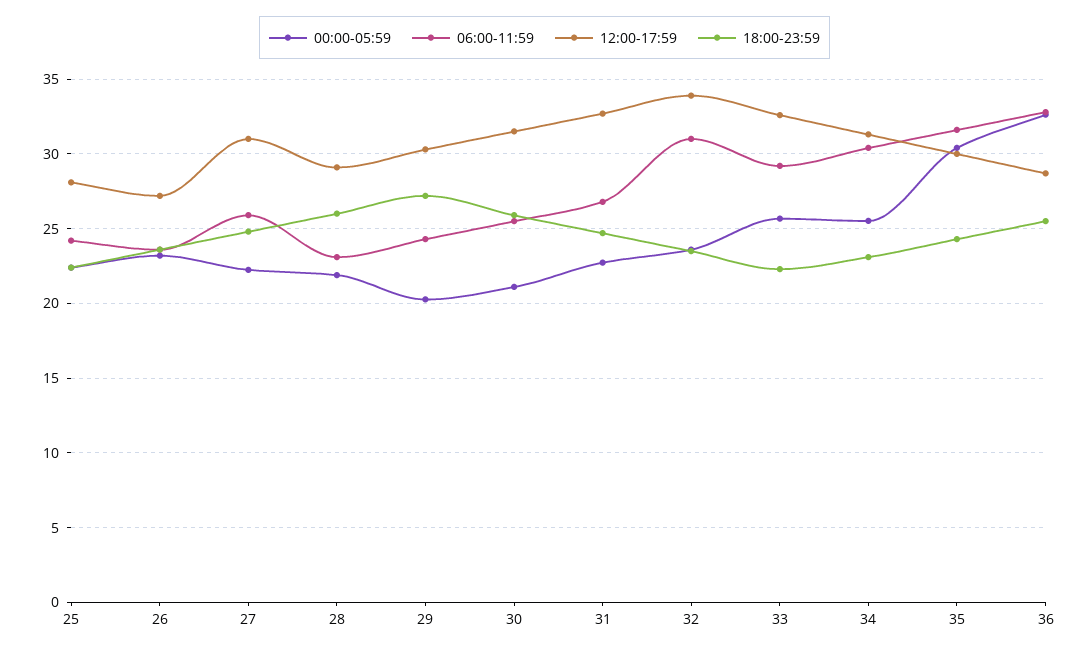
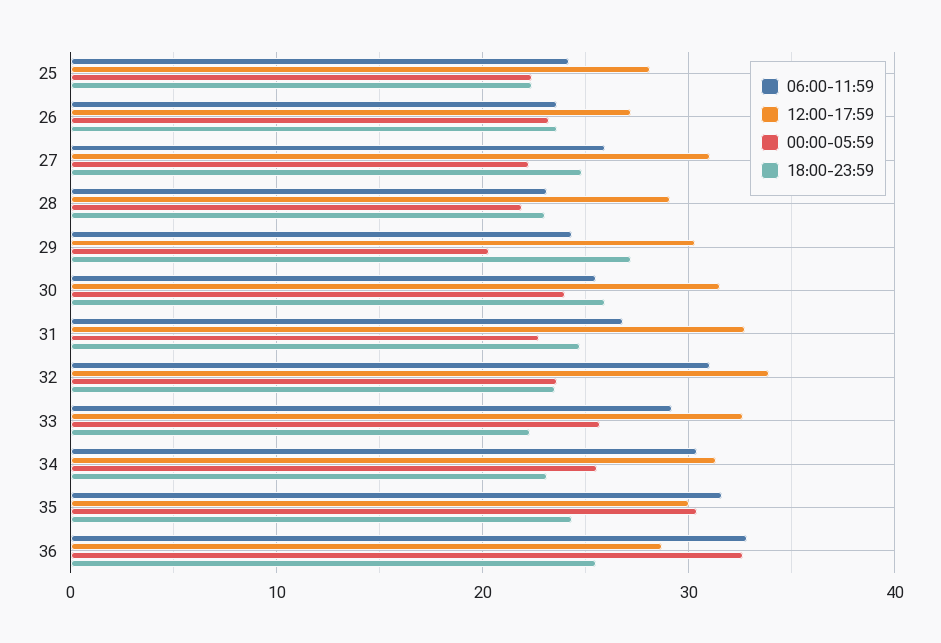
  {
    "00:00-05:59": {
      "25": 22.5,
      "26": 23,
      "27": 22.5,
      "28": 22,
      "29": 20.5,
-     "30": 21,
+     "30": 24,
      "31": 22.5,
      "32": 23.5,
      "33": 25.5,
      "34": 25.5,
      "35": 30.5,
      "36": 32.5
    },
    "06:00-11:59": {
      "25": 24,
      "26": 23.5,
      "27": 26,
      "28": 23,
      "29": 24.5,
      "30": 25.5,
      "31": 27,
      "32": 31,
      "33": 29,
      "34": 30.5,
      "35": 31.5,
      "36": 33
    },
    "12:00-17:59": {
      "25": 28,
      "26": 27,
      "27": 31,
      "28": 29,
      "29": 30.5,
      "30": 31.5,
      "31": 32.5,
      "32": 34,
      "33": 32.5,
      "34": 31.5,
      "35": 30,
      "36": 28.5
    },
    "18:00-23:59": {
      "25": 22.5,
      "26": 23.5,
      "27": 25,
-     "28": 26,
+     "28": 23,
      "29": 27,
      "30": 26,
      "31": 24.5,
      "32": 23.5,
      "33": 22.5,
      "34": 23,
      "35": 24.5,
      "36": 25.5
    }
  }

